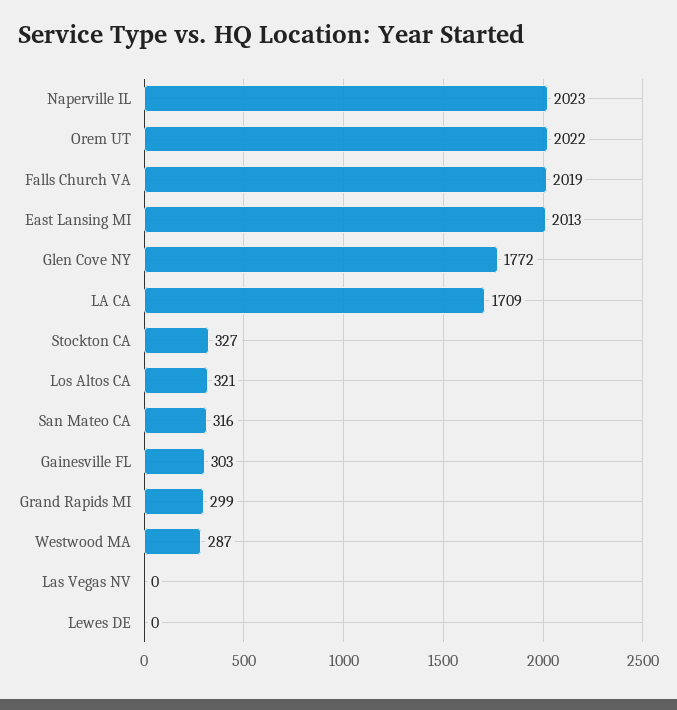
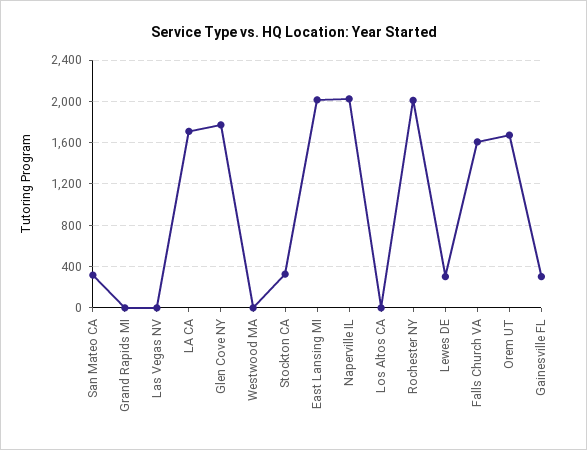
  {
    "Naperville IL": 2023,
-   "Orem UT": 2022,
+   "Orem UT": 1700,
-   "Falls Church VA": 2019,
+   "Falls Church VA": 1600,
    "East Lansing MI": 2013,
    "Glen Cove NY": 1772,
    "LA CA": 1709,
    "Stockton CA": 327,
-   "Los Altos CA": 321,
+   "Los Altos CA": 0,
    "San Mateo CA": 316,
    "Gainesville FL": 303,
-   "Grand Rapids MI": 299,
+   "Grand Rapids MI": 0,
-   "Westwood MA": 287,
+   "Westwood MA": 0,
    "Las Vegas NV": 0,
-   "Lewes DE": 0
+   "Lewes DE": 300,
+   "Rochester NY": 2000
  }

